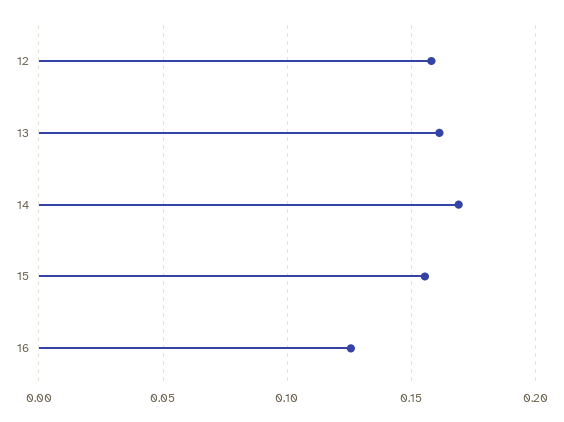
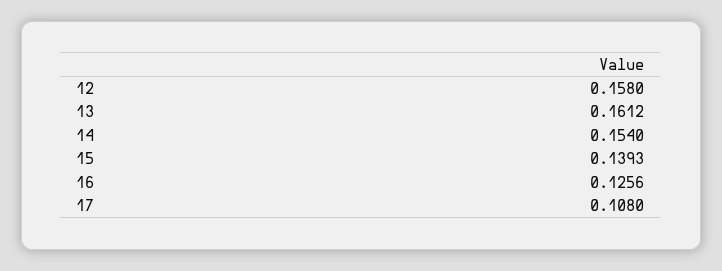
  {
    "12": 0.158,
    "13": 0.1612,
-   "14": 0.17,
+   "14": 0.154,
-   "15": 0.155,
+   "15": 0.1393,
-   "16": 0.1256
+   "16": 0.1256,
+   "17": 0.108
  }

